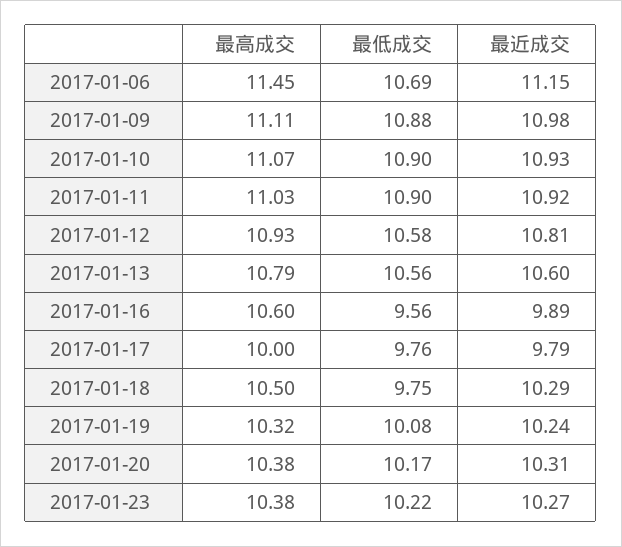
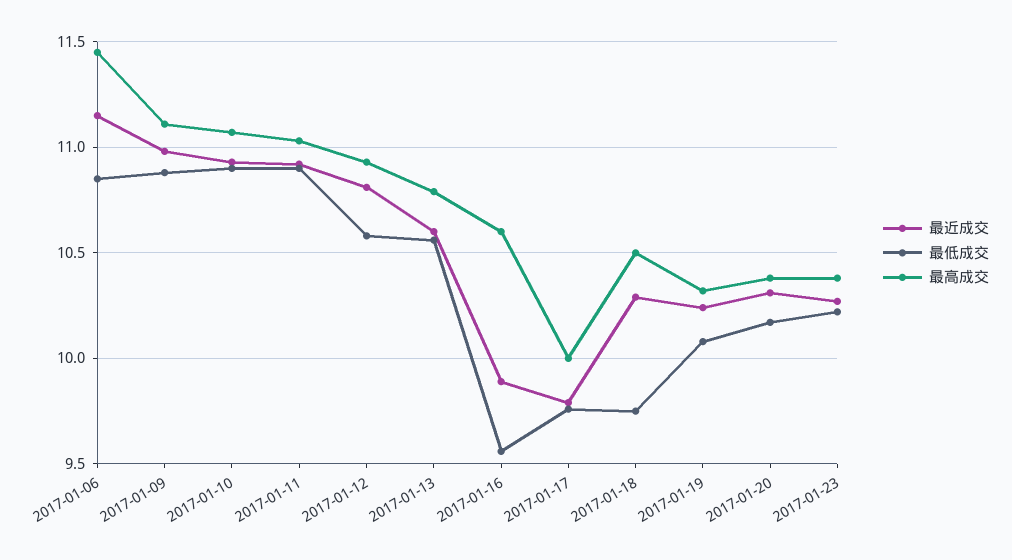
  {
    "最高成交": {
      "2017-01-06": 11.45,
      "2017-01-09": 11.11,
      "2017-01-10": 11.07,
      "2017-01-11": 11.03,
      "2017-01-12": 10.93,
      "2017-01-13": 10.79,
      "2017-01-16": 10.6,
      "2017-01-17": 10,
      "2017-01-18": 10.5,
      "2017-01-19": 10.32,
      "2017-01-20": 10.38,
      "2017-01-23": 10.38
    },
    "最低成交": {
-     "2017-01-06": 10.69,
+     "2017-01-06": 10.85,
      "2017-01-09": 10.88,
      "2017-01-10": 10.9,
      "2017-01-11": 10.9,
      "2017-01-12": 10.58,
      "2017-01-13": 10.56,
      "2017-01-16": 9.56,
      "2017-01-17": 9.76,
      "2017-01-18": 9.75,
      "2017-01-19": 10.08,
      "2017-01-20": 10.17,
      "2017-01-23": 10.22
    },
    "最近成交": {
      "2017-01-06": 11.15,
      "2017-01-09": 10.98,
      "2017-01-10": 10.93,
      "2017-01-11": 10.92,
      "2017-01-12": 10.81,
      "2017-01-13": 10.6,
      "2017-01-16": 9.89,
      "2017-01-17": 9.79,
      "2017-01-18": 10.29,
      "2017-01-19": 10.24,
      "2017-01-20": 10.31,
      "2017-01-23": 10.27
    }
  }

